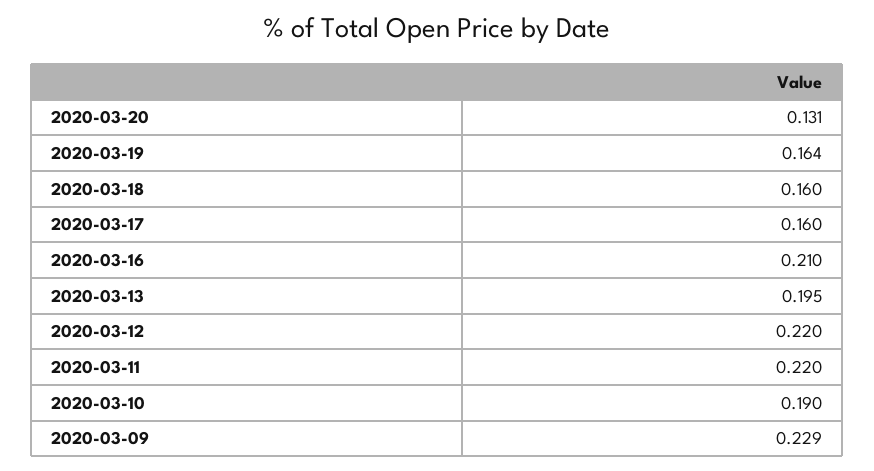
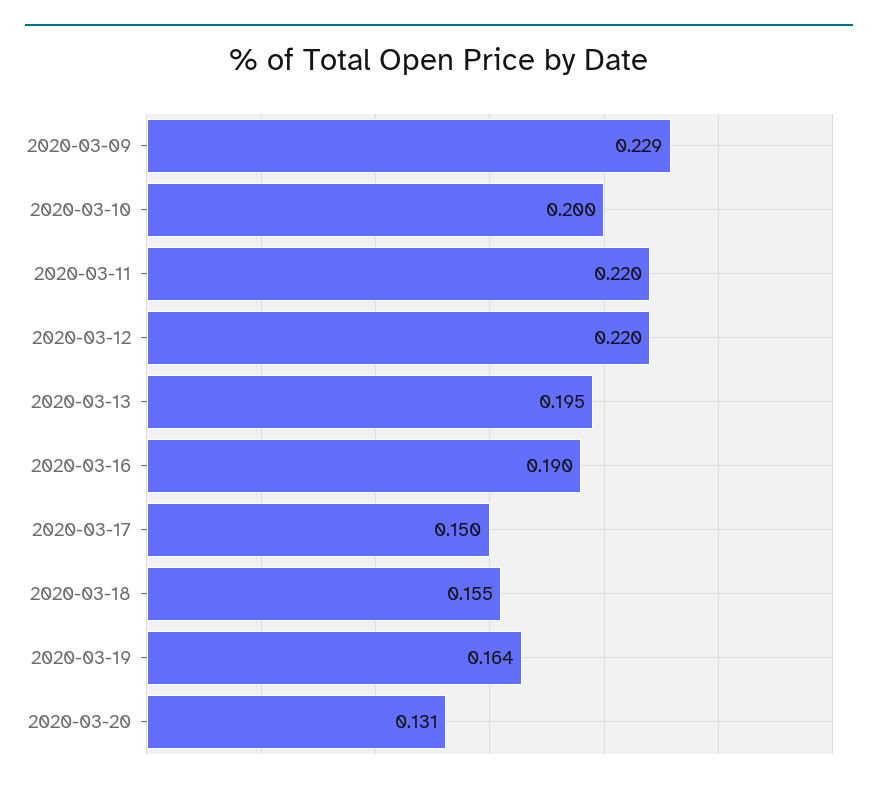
  {
    "2020-03-20": 0.131,
    "2020-03-19": 0.164,
-   "2020-03-18": 0.16,
+   "2020-03-18": 0.155,
-   "2020-03-17": 0.16,
+   "2020-03-17": 0.15,
-   "2020-03-16": 0.21,
+   "2020-03-16": 0.19,
    "2020-03-13": 0.195,
    "2020-03-12": 0.22,
    "2020-03-11": 0.22,
-   "2020-03-10": 0.19,
+   "2020-03-10": 0.2,
    "2020-03-09": 0.229
  }

